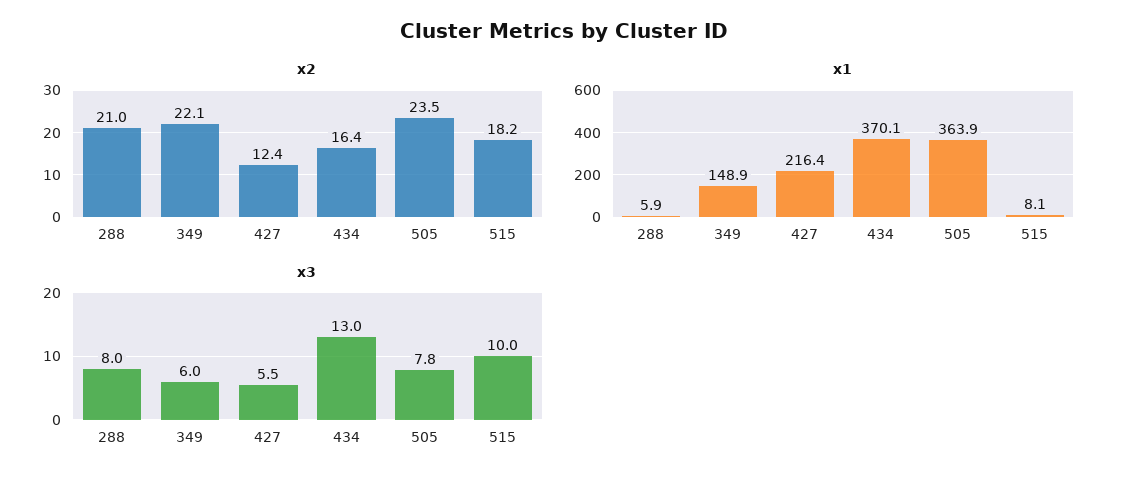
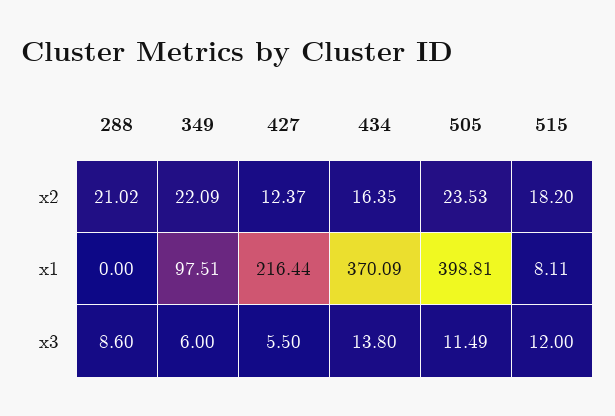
  {
    "x2": {
      "288": 21.02,
      "349": 22.09,
      "427": 12.37,
      "434": 16.35,
      "505": 23.53,
      "515": 18.2
    },
    "x1": {
-     "288": 5.9,
+     "288": 0,
-     "349": 148.9,
+     "349": 97.51,
      "427": 216.44,
      "434": 370.09,
-     "505": 363.9,
+     "505": 398.81,
      "515": 8.11
    },
    "x3": {
-     "288": 8,
+     "288": 8.6,
      "349": 6,
      "427": 5.5,
-     "434": 13,
+     "434": 13.8,
-     "505": 7.8,
+     "505": 11.49,
-     "515": 10
+     "515": 12
    }
  }

